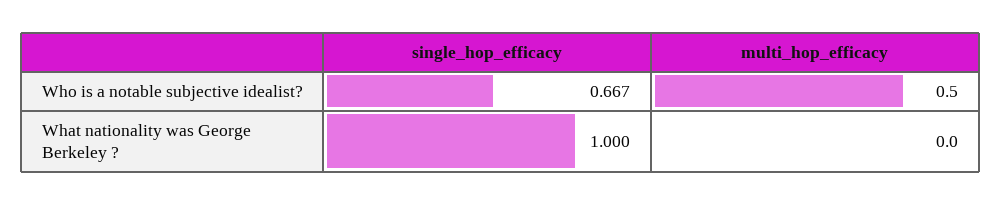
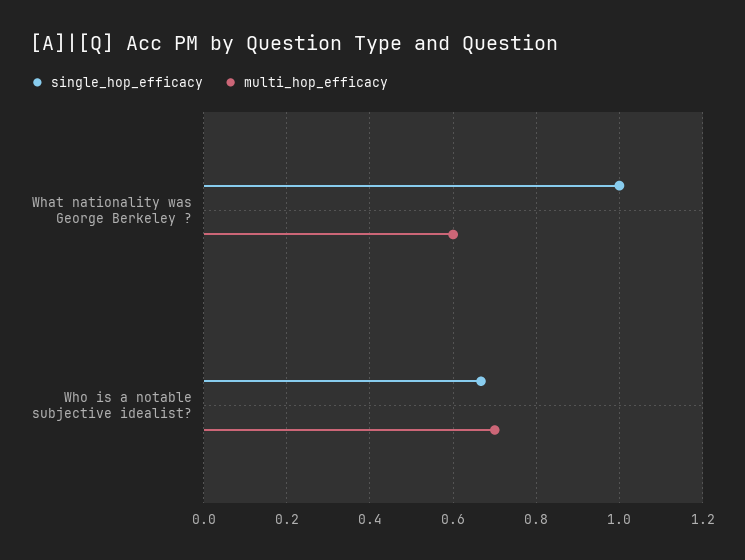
  {
    "single_hop_efficacy": {
      "Who is a notable subjective idealist?": 0.667,
      "What nationality was George Berkeley ?": 1
    },
    "multi_hop_efficacy": {
-     "Who is a notable subjective idealist?": 0.5,
+     "Who is a notable subjective idealist?": 0.7,
-     "What nationality was George Berkeley ?": 0
+     "What nationality was George Berkeley ?": 0.6
    }
  }

